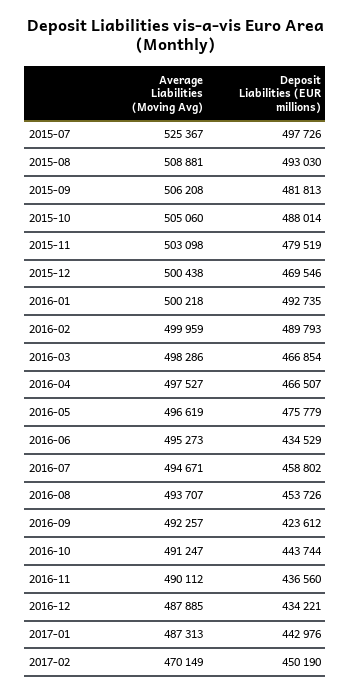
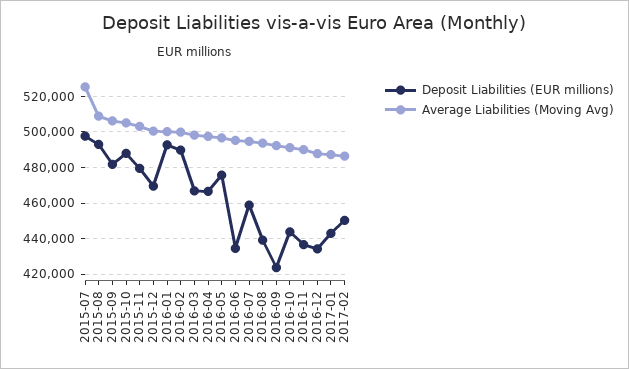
  {
    "Average Liabilities (Moving Avg)": {
      "2015-07": 525367,
      "2015-08": 508881,
      "2015-09": 506208,
      "2015-10": 505060,
      "2015-11": 503098,
      "2015-12": 500438,
      "2016-01": 500218,
      "2016-02": 499959,
      "2016-03": 498286,
      "2016-04": 497527,
      "2016-05": 496619,
      "2016-06": 495273,
      "2016-07": 494671,
      "2016-08": 493707,
      "2016-09": 492257,
      "2016-10": 491247,
      "2016-11": 490112,
      "2016-12": 487885,
      "2017-01": 487313,
-     "2017-02": 470149
+     "2017-02": 485000
    },
    "Deposit Liabilities (EUR millions)": {
      "2015-07": 497726,
      "2015-08": 493030,
      "2015-09": 481813,
      "2015-10": 488014,
      "2015-11": 479519,
      "2015-12": 469546,
      "2016-01": 492735,
      "2016-02": 489793,
      "2016-03": 466854,
      "2016-04": 466507,
      "2016-05": 475779,
      "2016-06": 434529,
      "2016-07": 458802,
-     "2016-08": 453726,
+     "2016-08": 440000,
      "2016-09": 423612,
      "2016-10": 443744,
      "2016-11": 436560,
      "2016-12": 434221,
      "2017-01": 442976,
      "2017-02": 450190
    }
  }

